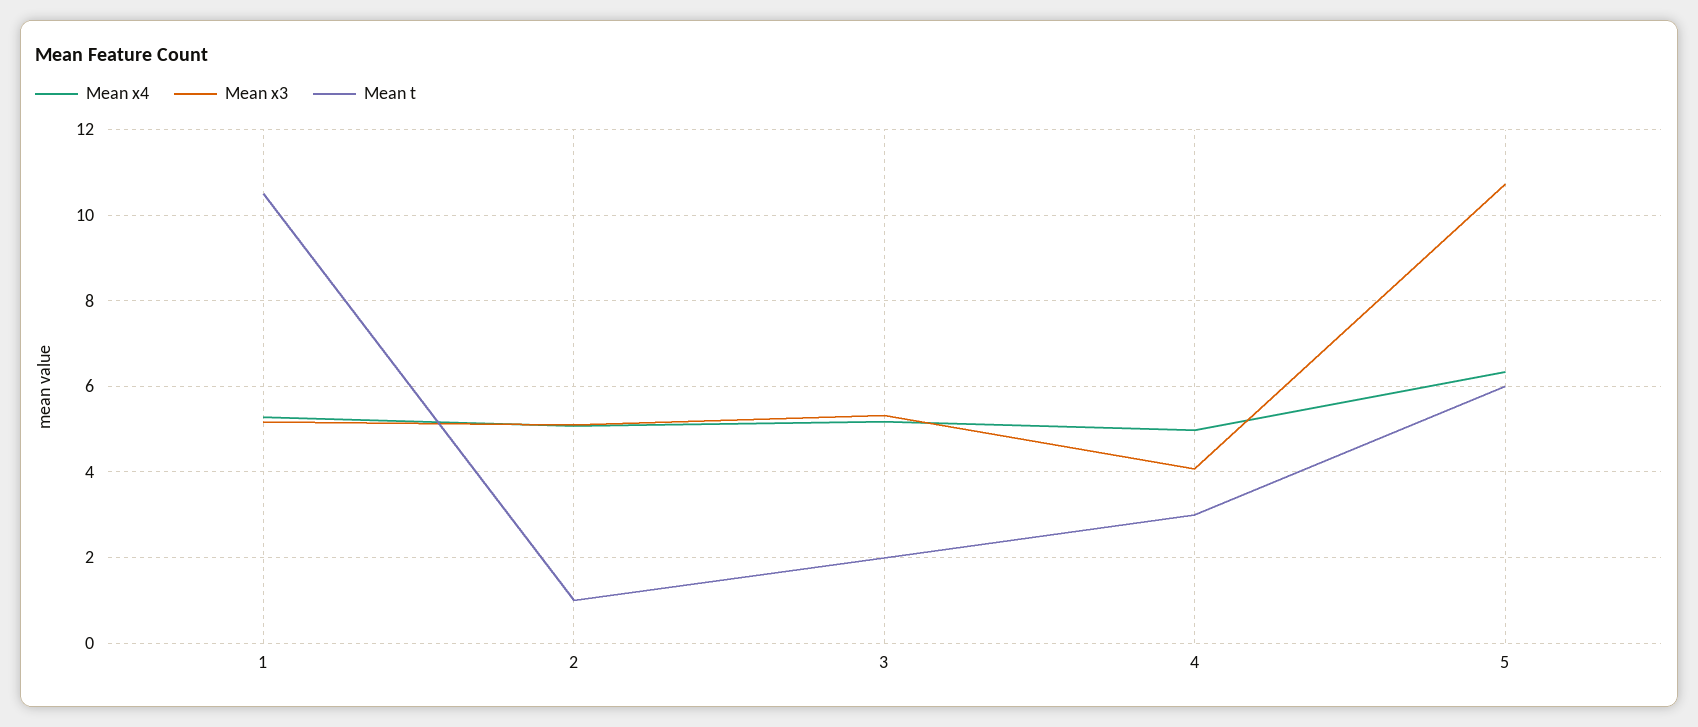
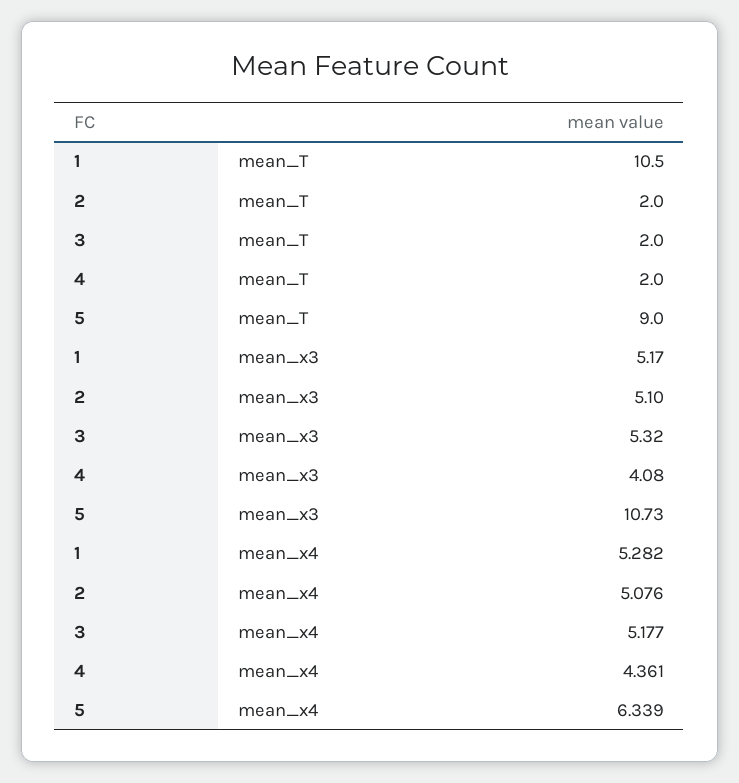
  {
    "Mean x4": {
      "1": 5.282,
      "2": 5.076,
      "3": 5.177,
-     "4": 5,
+     "4": 4.361,
      "5": 6.339
    },
    "Mean x3": {
      "1": 5.17,
      "2": 5.1,
      "3": 5.32,
      "4": 4.08,
      "5": 10.73
    },
    "Mean t": {
      "1": 10.5,
-     "2": 1,
+     "2": 2,
      "3": 2,
-     "4": 3,
+     "4": 2,
-     "5": 6
+     "5": 9
    }
  }

